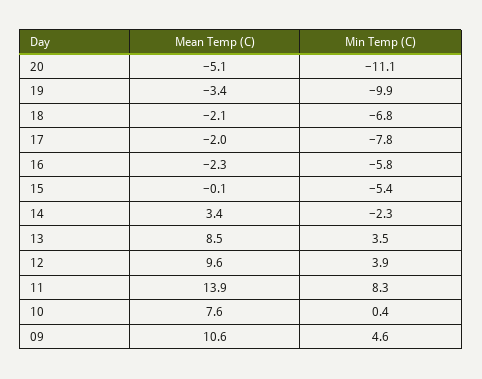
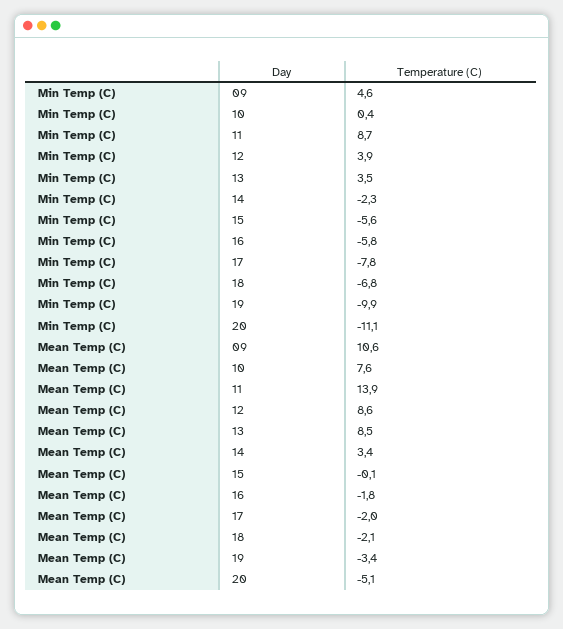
  {
    "Mean Temp (C)": {
      "20": -5.1,
      "19": -3.4,
      "18": -2.1,
      "17": -2,
-     "16": -2.3,
+     "16": -1.8,
      "15": -0.1,
      "14": 3.4,
      "13": 8.5,
-     "12": 9.6,
+     "12": 8.6,
      "11": 13.9,
      "10": 7.6,
      "09": 10.6
    },
    "Min Temp (C)": {
      "20": -11.1,
      "19": -9.9,
      "18": -6.8,
      "17": -7.8,
      "16": -5.8,
-     "15": -5.4,
+     "15": -5.6,
      "14": -2.3,
      "13": 3.5,
      "12": 3.9,
-     "11": 8.3,
+     "11": 8.7,
      "10": 0.4,
      "09": 4.6
    }
  }

